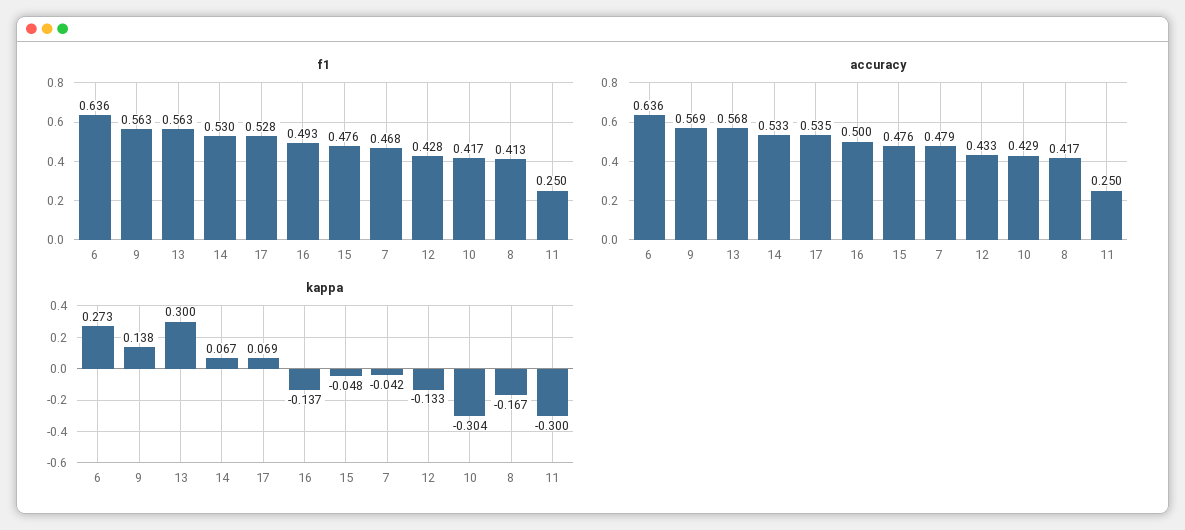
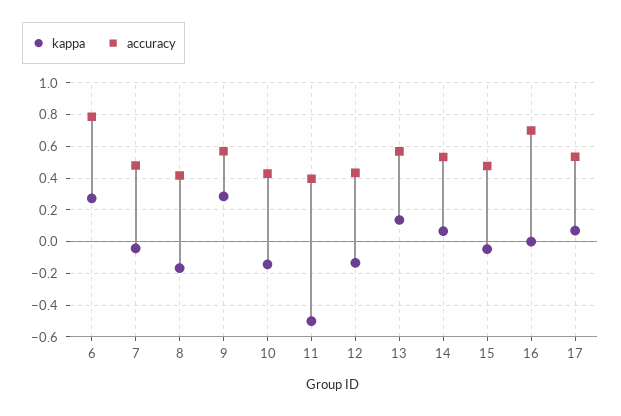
  {
-   "f1": {
-     "6": 0.636,
-     "9": 0.563,
-     "13": 0.563,
-     "14": 0.53,
-     "17": 0.528,
-     "16": 0.493,
-     "15": 0.476,
-     "7": 0.468,
-     "12": 0.428,
-     "10": 0.417,
-     "8": 0.413,
-     "11": 0.25
-   },
    "accuracy": {
-     "6": 0.636,
+     "6": 0.8,
      "9": 0.569,
      "13": 0.568,
      "14": 0.533,
      "17": 0.535,
-     "16": 0.5,
+     "16": 0.7,
      "15": 0.476,
      "7": 0.479,
      "12": 0.433,
      "10": 0.429,
      "8": 0.417,
-     "11": 0.25
+     "11": 0.4
    },
    "kappa": {
      "6": 0.273,
-     "9": 0.138,
+     "9": 0.3,
-     "13": 0.3,
+     "13": 0.15,
      "14": 0.067,
      "17": 0.069,
-     "16": -0.137,
+     "16": 0,
      "15": -0.048,
      "7": -0.042,
      "12": -0.133,
-     "10": -0.304,
+     "10": -0.15,
      "8": -0.167,
-     "11": -0.3
+     "11": -0.5
    }
  }

